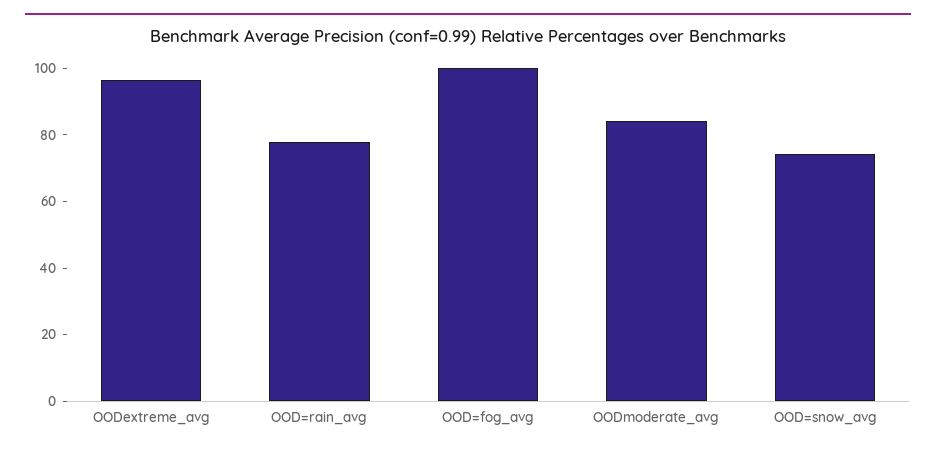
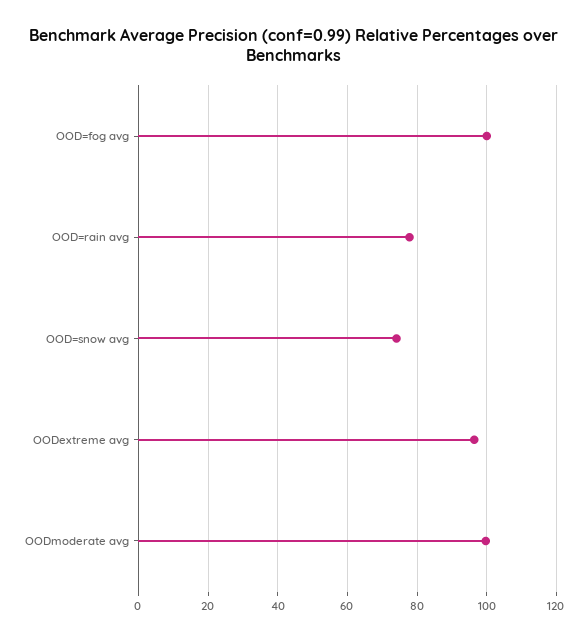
  {
    "OODextreme_avg": 96,
    "OOD=rain_avg": 78,
    "OOD=fog_avg": 100,
-   "OODmoderate_avg": 85,
+   "OODmoderate_avg": 100,
    "OOD=snow_avg": 74
  }

